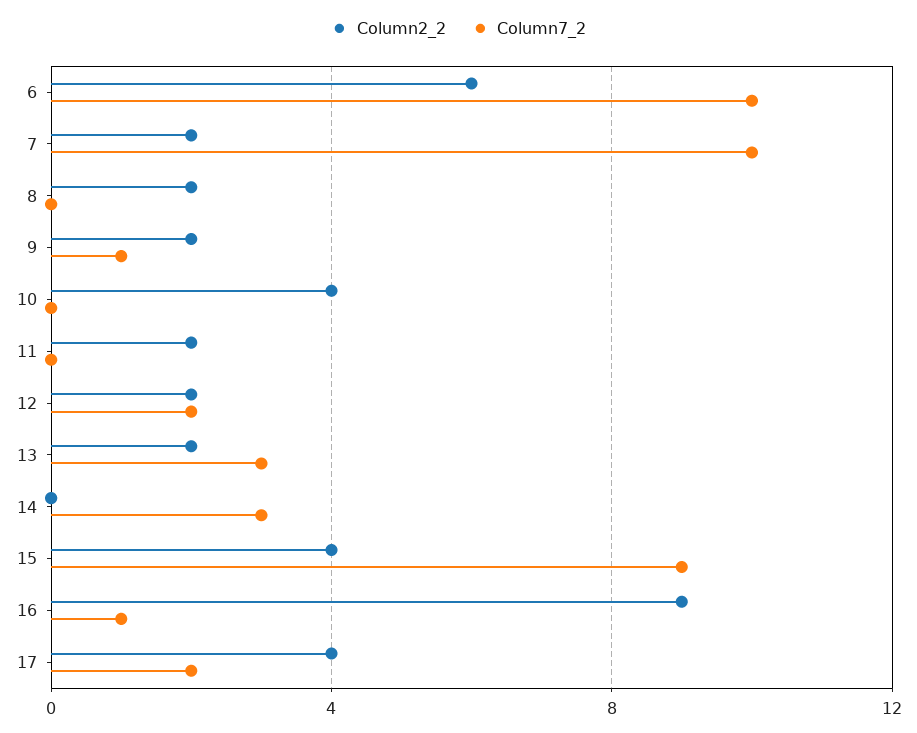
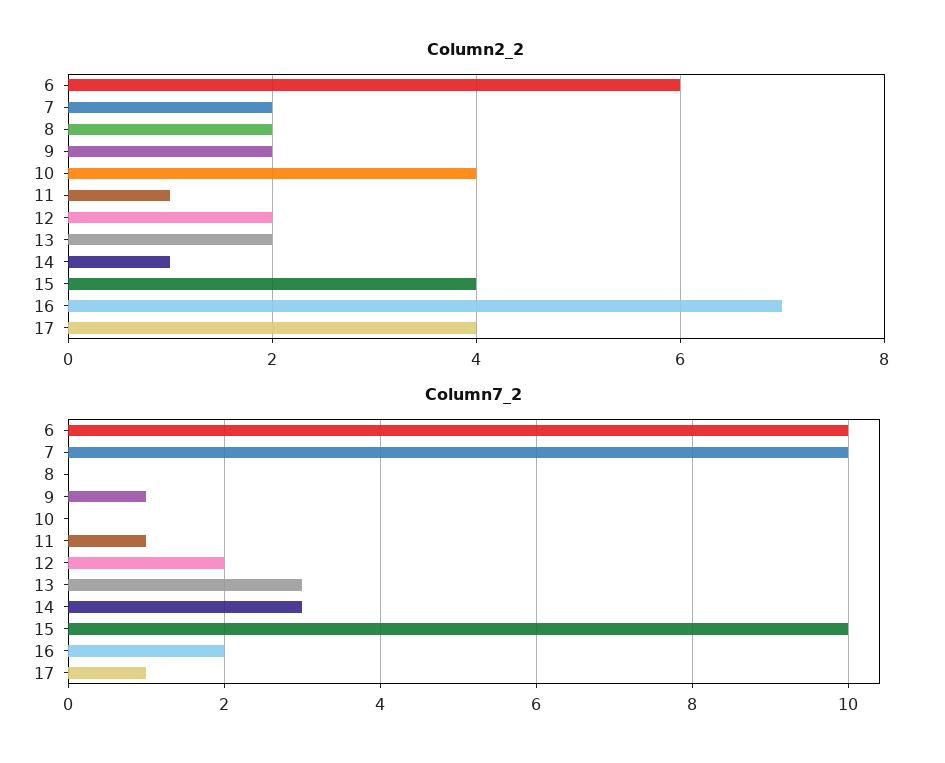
  {
    "Column2_2": {
      "6": 6,
      "7": 2,
      "8": 2,
      "9": 2,
      "10": 4,
-     "11": 2,
+     "11": 1,
      "12": 2,
      "13": 2,
-     "14": 0,
+     "14": 1,
      "15": 4,
-     "16": 9,
+     "16": 7,
      "17": 4
    },
    "Column7_2": {
      "6": 10,
      "7": 10,
      "8": 0,
      "9": 1,
      "10": 0,
-     "11": 0,
+     "11": 1,
      "12": 2,
      "13": 3,
      "14": 3,
-     "15": 9,
+     "15": 10,
-     "16": 1,
+     "16": 2,
-     "17": 2
+     "17": 1
    }
  }

